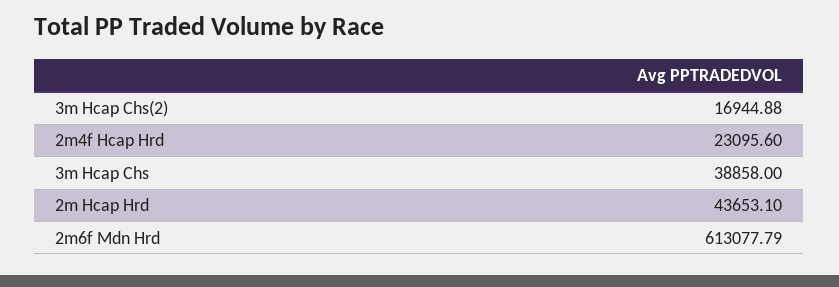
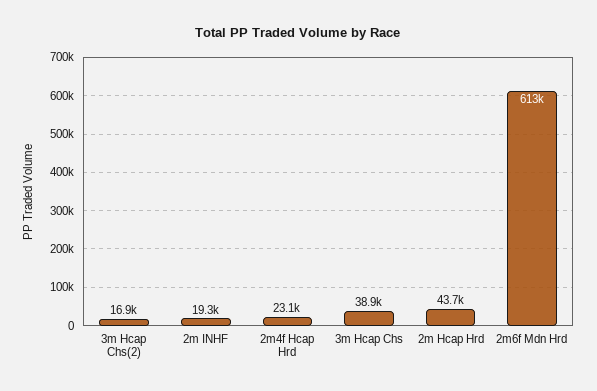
  {
    "3m Hcap Chs(2)": 16944.88,
    "2m4f Hcap Hrd": 23095.6,
    "3m Hcap Chs": 38858,
    "2m Hcap Hrd": 43653.1,
-   "2m6f Mdn Hrd": 613077.79
+   "2m6f Mdn Hrd": 613077.79,
+   "2m INHF": 19300
  }

